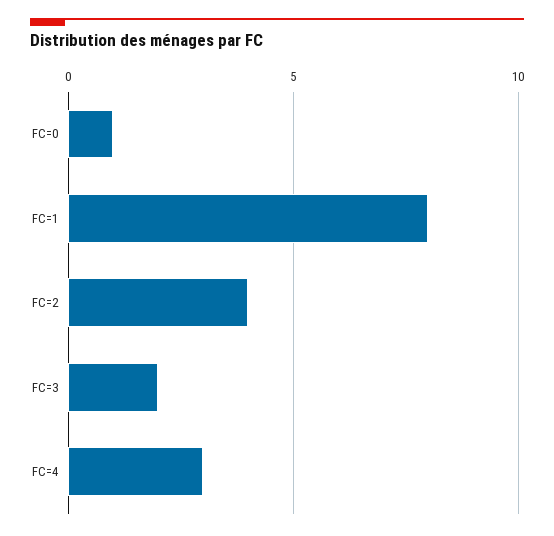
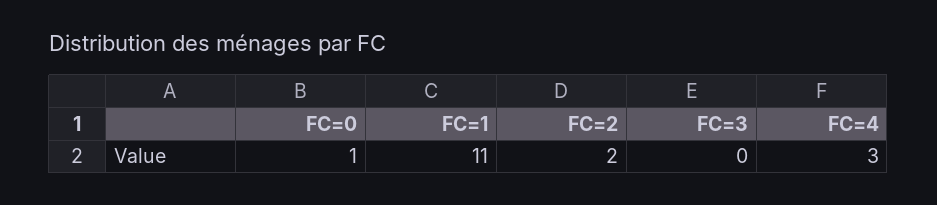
  {
    "FC=0": 1,
-   "FC=1": 8,
+   "FC=1": 11,
-   "FC=2": 4,
+   "FC=2": 2,
-   "FC=3": 2,
+   "FC=3": 0,
    "FC=4": 3
  }

